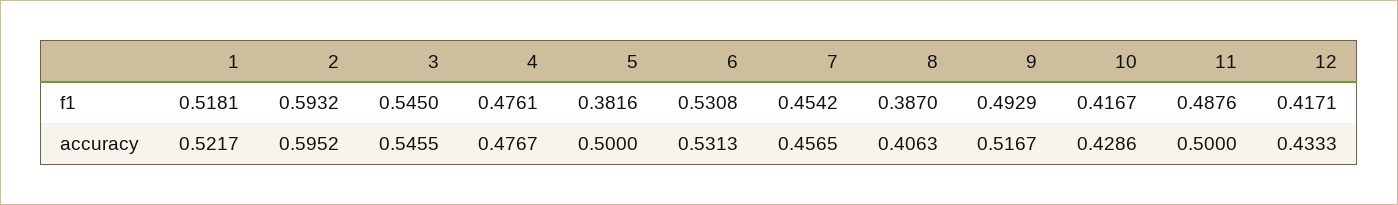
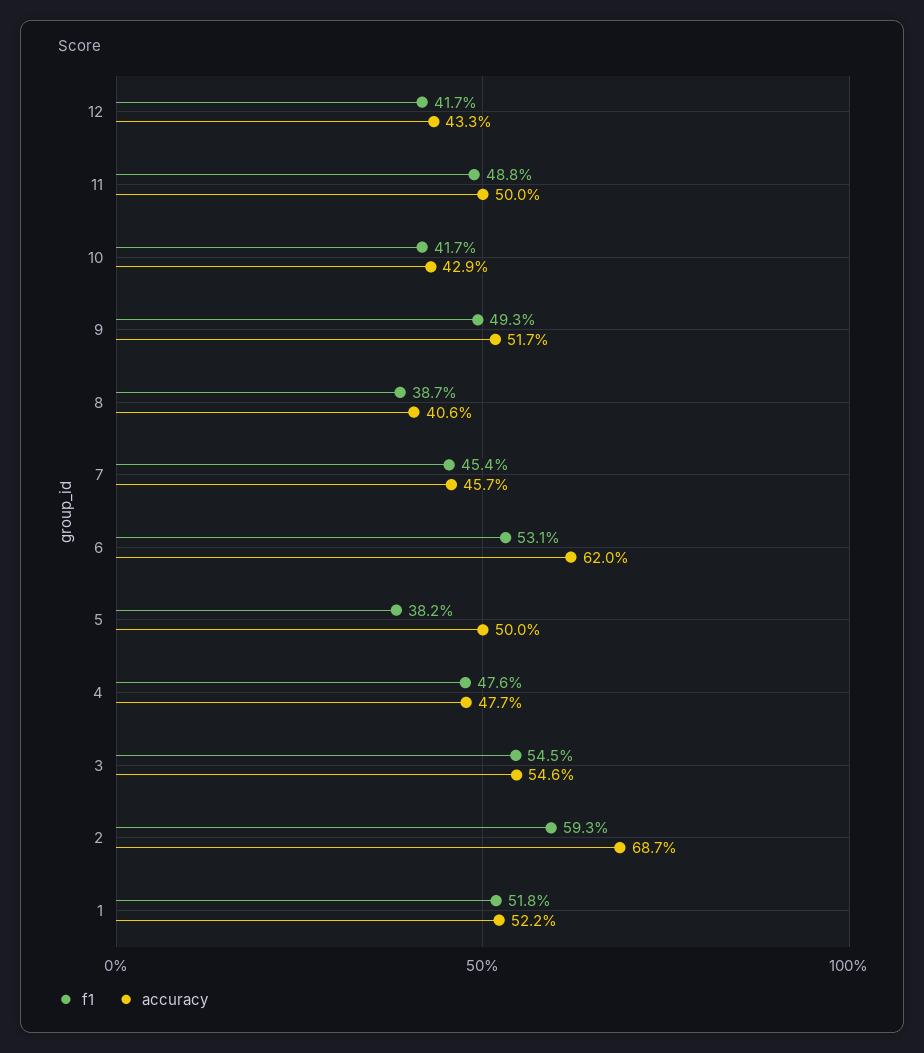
  {
    "f1": {
      "1": 0.5181,
      "2": 0.5932,
      "3": 0.545,
      "4": 0.4761,
      "5": 0.3816,
      "6": 0.5308,
      "7": 0.4542,
      "8": 0.387,
      "9": 0.4929,
      "10": 0.4167,
      "11": 0.4876,
      "12": 0.4171
    },
    "accuracy": {
      "1": 0.5217,
-     "2": 0.5952,
+     "2": 0.687,
      "3": 0.5455,
      "4": 0.4767,
      "5": 0.5,
-     "6": 0.5313,
+     "6": 0.62,
      "7": 0.4565,
      "8": 0.4063,
      "9": 0.5167,
      "10": 0.4286,
      "11": 0.5,
      "12": 0.4333
    }
  }

